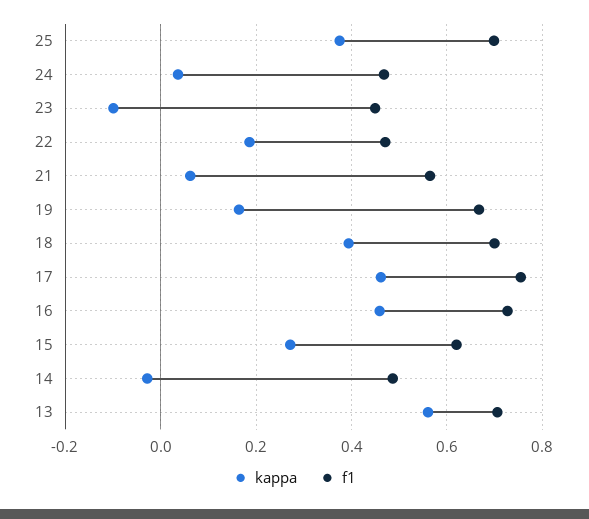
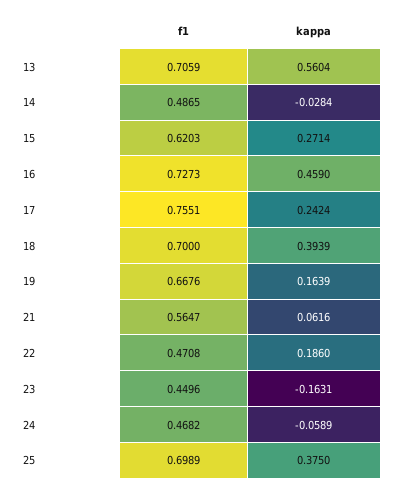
  {
    "kappa": {
      "25": 0.375,
-     "24": 0.04,
+     "24": -0.0589,
-     "23": -0.1,
+     "23": -0.1631,
      "22": 0.186,
      "21": 0.0616,
      "19": 0.1639,
      "18": 0.3939,
-     "17": 0.46,
+     "17": 0.2424,
      "16": 0.459,
      "15": 0.2714,
      "14": -0.0284,
      "13": 0.5604
    },
    "f1": {
      "25": 0.6989,
      "24": 0.4682,
      "23": 0.4496,
      "22": 0.4708,
      "21": 0.5647,
      "19": 0.6676,
      "18": 0.7,
      "17": 0.7551,
      "16": 0.7273,
      "15": 0.6203,
      "14": 0.4865,
      "13": 0.7059
    }
  }

